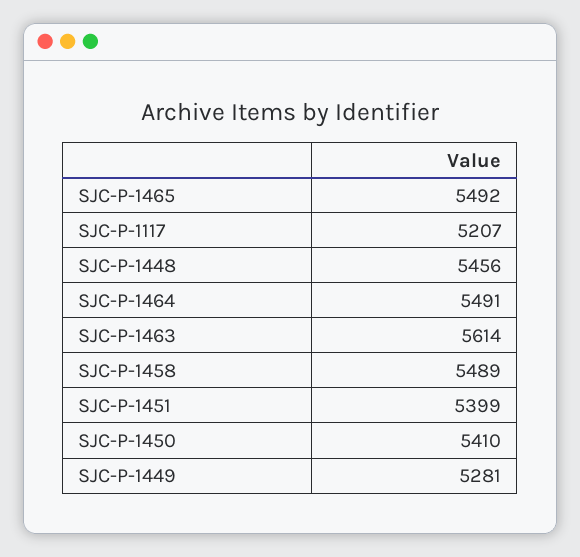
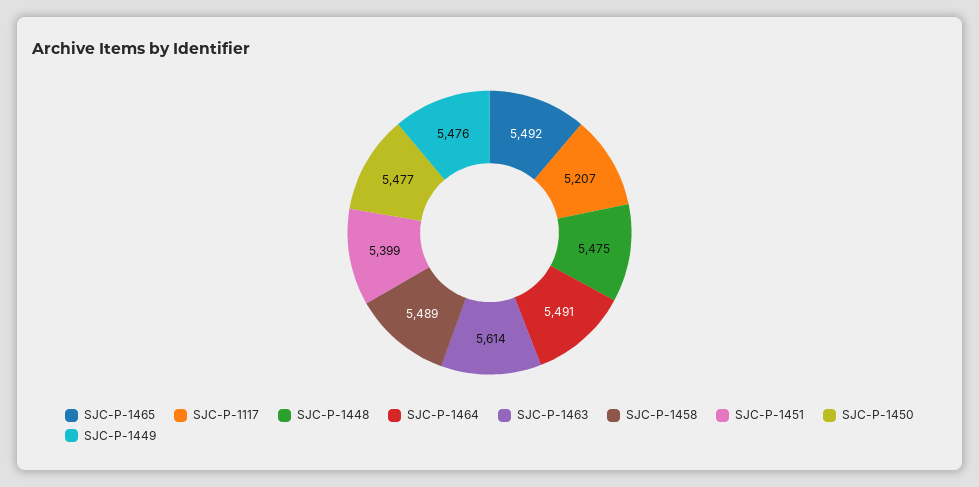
  {
    "SJC-P-1465": 5492,
    "SJC-P-1117": 5207,
-   "SJC-P-1448": 5456,
+   "SJC-P-1448": 5475,
    "SJC-P-1464": 5491,
    "SJC-P-1463": 5614,
    "SJC-P-1458": 5489,
    "SJC-P-1451": 5399,
-   "SJC-P-1450": 5410,
+   "SJC-P-1450": 5477,
-   "SJC-P-1449": 5281
+   "SJC-P-1449": 5476
  }

